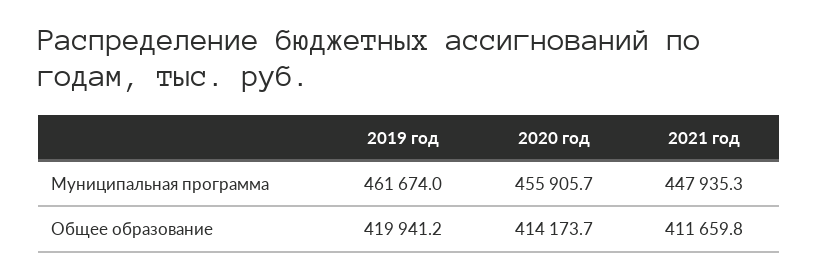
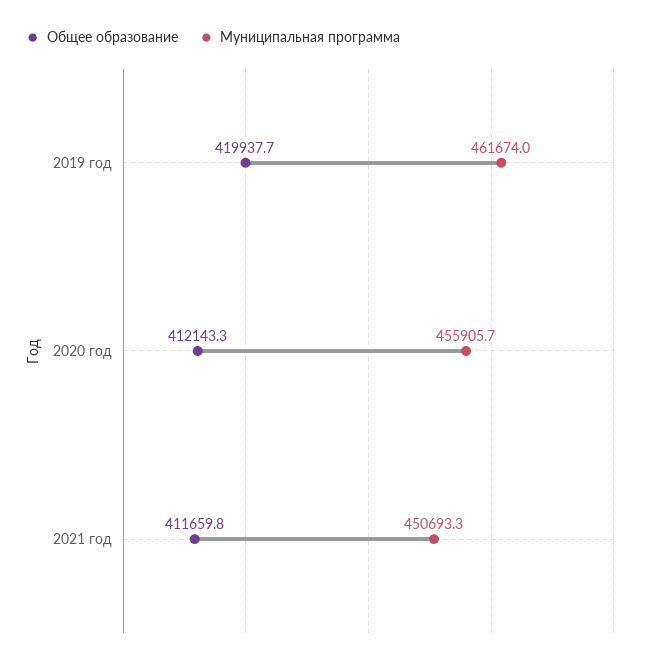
  {
    "Муниципальная программа": {
      "2019 год": 461674,
      "2020 год": 455905.7,
-     "2021 год": 447935.3
+     "2021 год": 450693.3
    },
    "Общее образование": {
-     "2019 год": 419941.2,
+     "2019 год": 419937.7,
-     "2020 год": 414173.7,
+     "2020 год": 412143.3,
      "2021 год": 411659.8
    }
  }

